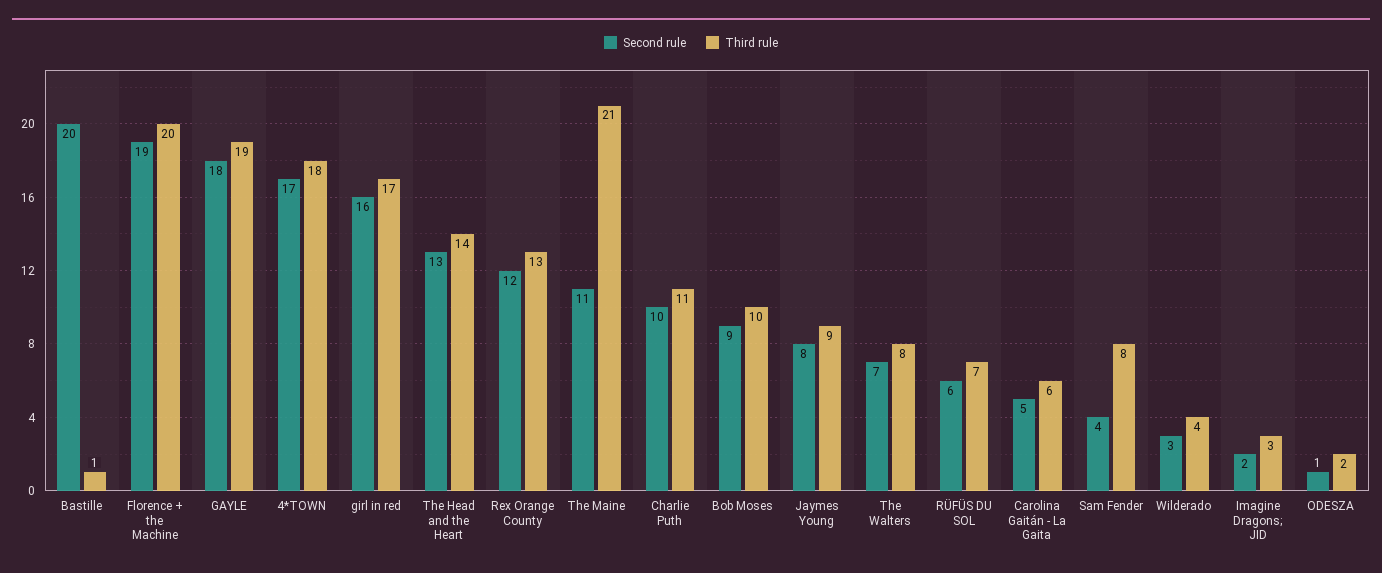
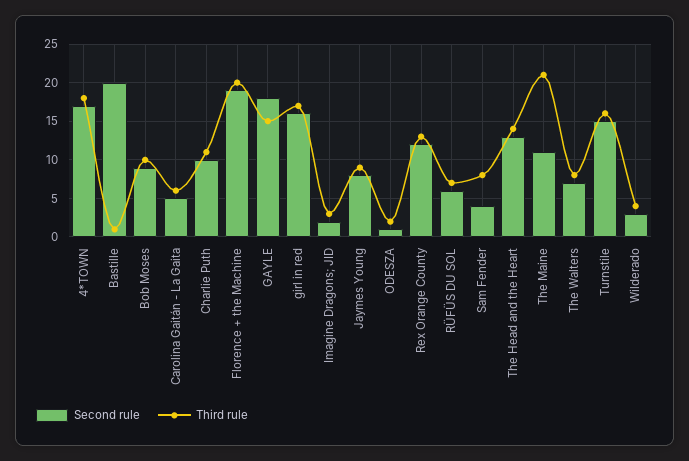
  {
    "Second rule": {
      "Bastille": 20,
      "Florence + the Machine": 19,
      "GAYLE": 18,
      "4*TOWN": 17,
      "girl in red": 16,
      "The Head and the Heart": 13,
      "Rex Orange County": 12,
      "The Maine": 11,
      "Charlie Puth": 10,
      "Bob Moses": 9,
      "Jaymes Young": 8,
      "The Walters": 7,
      "RÜFÜS DU SOL": 6,
      "Carolina Gaitán - La Gaita": 5,
      "Sam Fender": 4,
      "Wilderado": 3,
      "Imagine Dragons; JID": 2,
-     "ODESZA": 1
+     "ODESZA": 1,
+     "Turnstile": 15
    },
    "Third rule": {
      "Bastille": 1,
      "Florence + the Machine": 20,
-     "GAYLE": 19,
+     "GAYLE": 15,
      "4*TOWN": 18,
      "girl in red": 17,
      "The Head and the Heart": 14,
      "Rex Orange County": 13,
      "The Maine": 21,
      "Charlie Puth": 11,
      "Bob Moses": 10,
      "Jaymes Young": 9,
      "The Walters": 8,
      "RÜFÜS DU SOL": 7,
      "Carolina Gaitán - La Gaita": 6,
      "Sam Fender": 8,
      "Wilderado": 4,
      "Imagine Dragons; JID": 3,
-     "ODESZA": 2
+     "ODESZA": 2,
+     "Turnstile": 16
    }
  }

